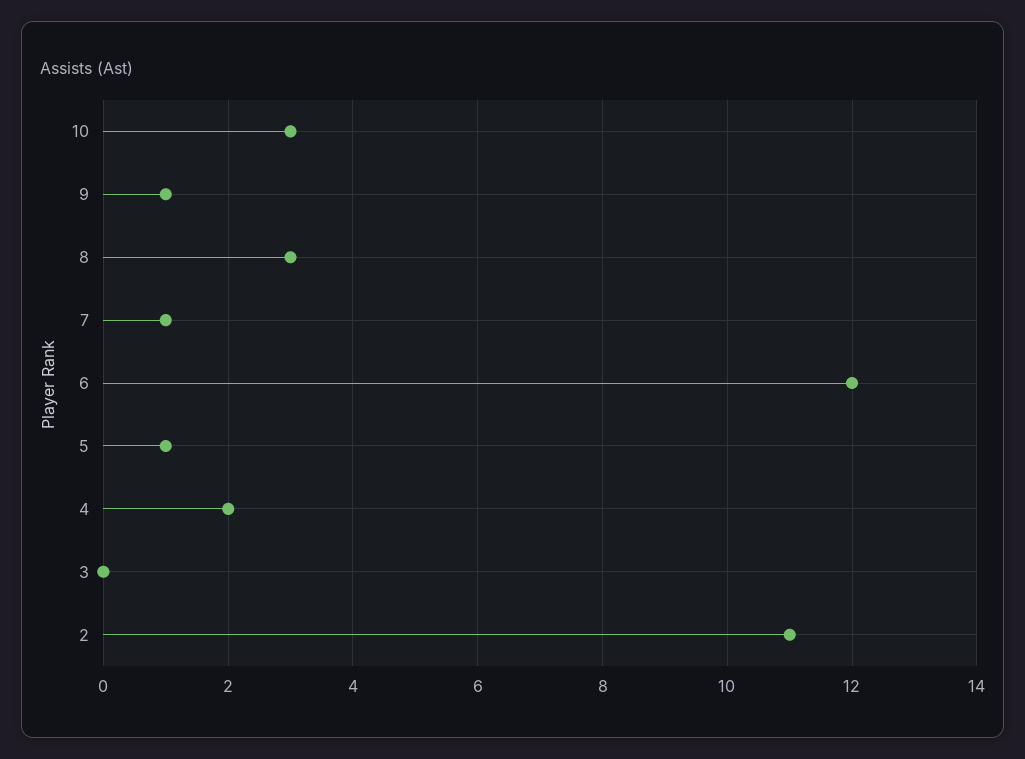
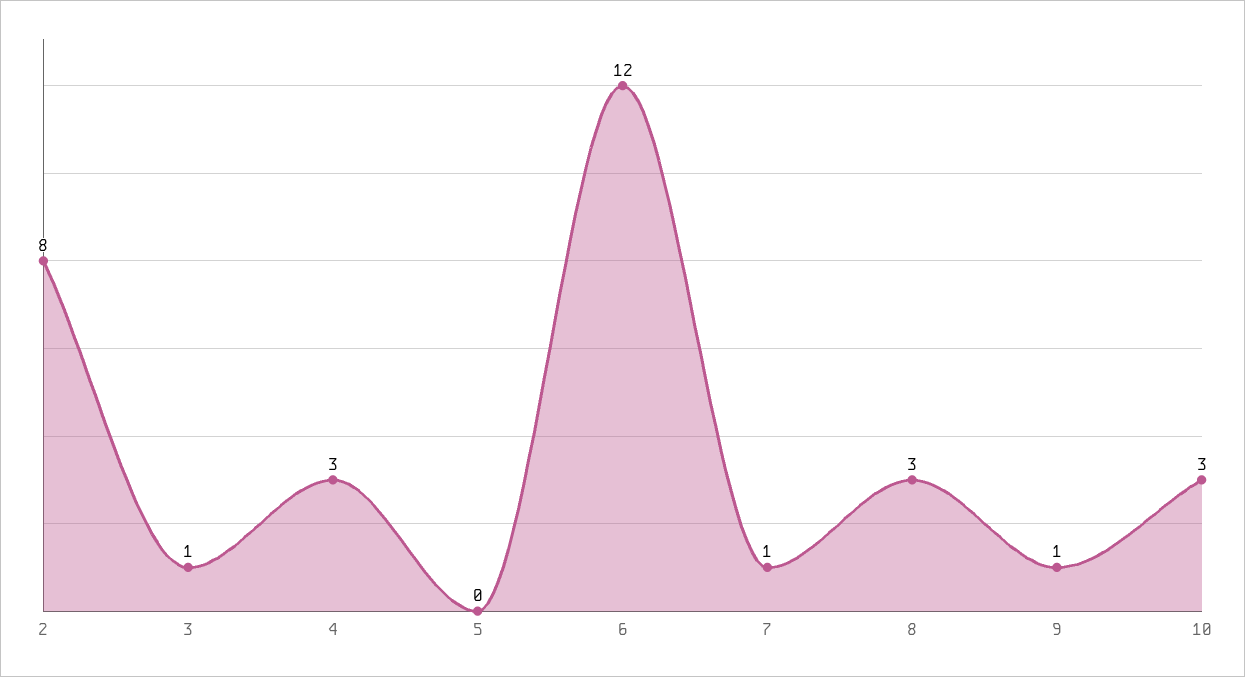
  {
    "10": 3,
    "9": 1,
    "8": 3,
    "7": 1,
    "6": 12,
-   "5": 1,
+   "5": 0,
-   "4": 2,
+   "4": 3,
-   "3": 0,
+   "3": 1,
-   "2": 11
+   "2": 8
  }

